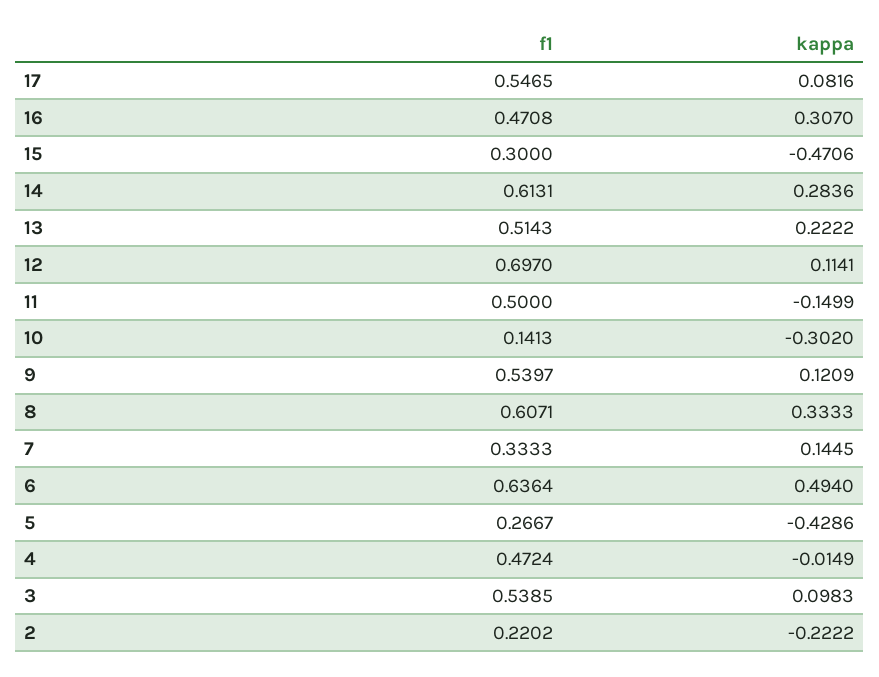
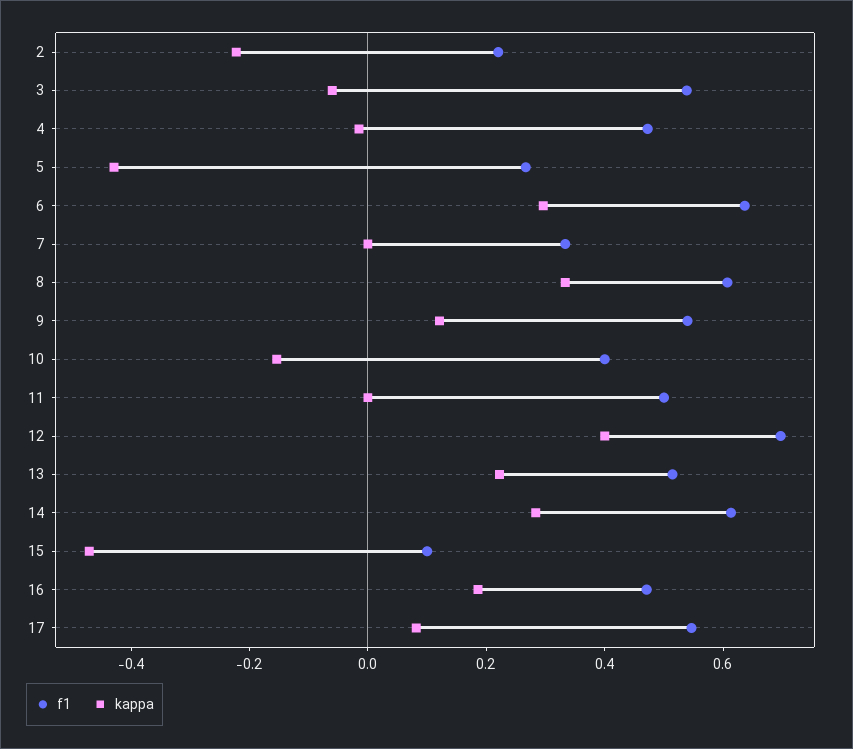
  {
    "f1": {
      "17": 0.5465,
      "16": 0.4708,
-     "15": 0.3,
+     "15": 0.1,
      "14": 0.6131,
      "13": 0.5143,
      "12": 0.697,
      "11": 0.5,
-     "10": 0.1413,
+     "10": 0.4,
      "9": 0.5397,
      "8": 0.6071,
      "7": 0.3333,
      "6": 0.6364,
      "5": 0.2667,
      "4": 0.4724,
      "3": 0.5385,
      "2": 0.2202
    },
    "kappa": {
      "17": 0.0816,
-     "16": 0.307,
+     "16": 0.2,
      "15": -0.4706,
      "14": 0.2836,
      "13": 0.2222,
-     "12": 0.1141,
+     "12": 0.4,
-     "11": -0.1499,
+     "11": 0,
-     "10": -0.302,
+     "10": -0.15,
      "9": 0.1209,
      "8": 0.3333,
-     "7": 0.1445,
+     "7": 0,
-     "6": 0.494,
+     "6": 0.3,
      "5": -0.4286,
      "4": -0.0149,
-     "3": 0.0983,
+     "3": -0.05,
      "2": -0.2222
    }
  }

